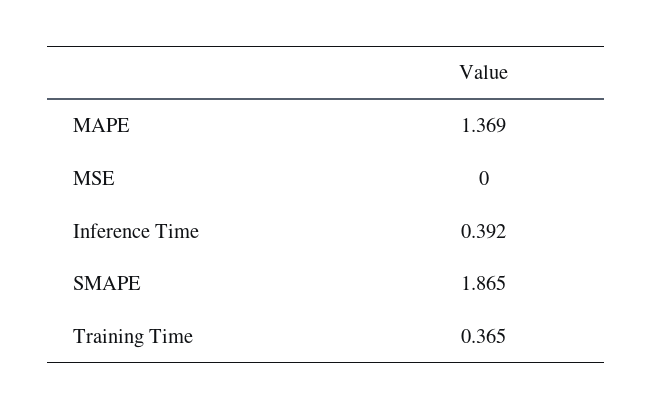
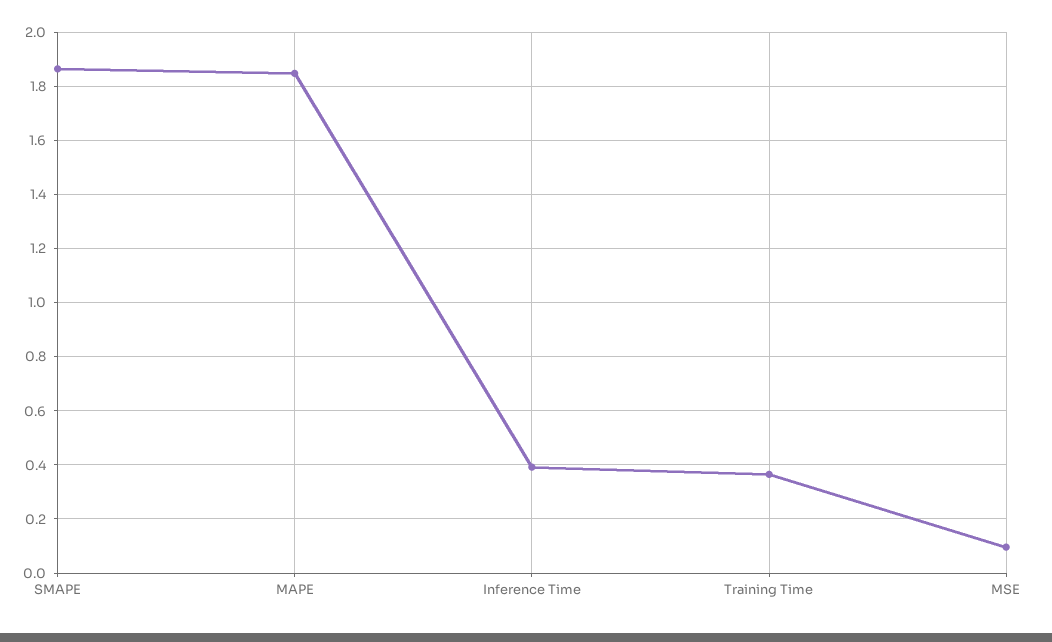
  {
-   "MAPE": 1.369,
+   "MAPE": 1.85,
-   "MSE": 0,
+   "MSE": 0.1,
    "Inference Time": 0.392,
    "SMAPE": 1.865,
    "Training Time": 0.365
  }

